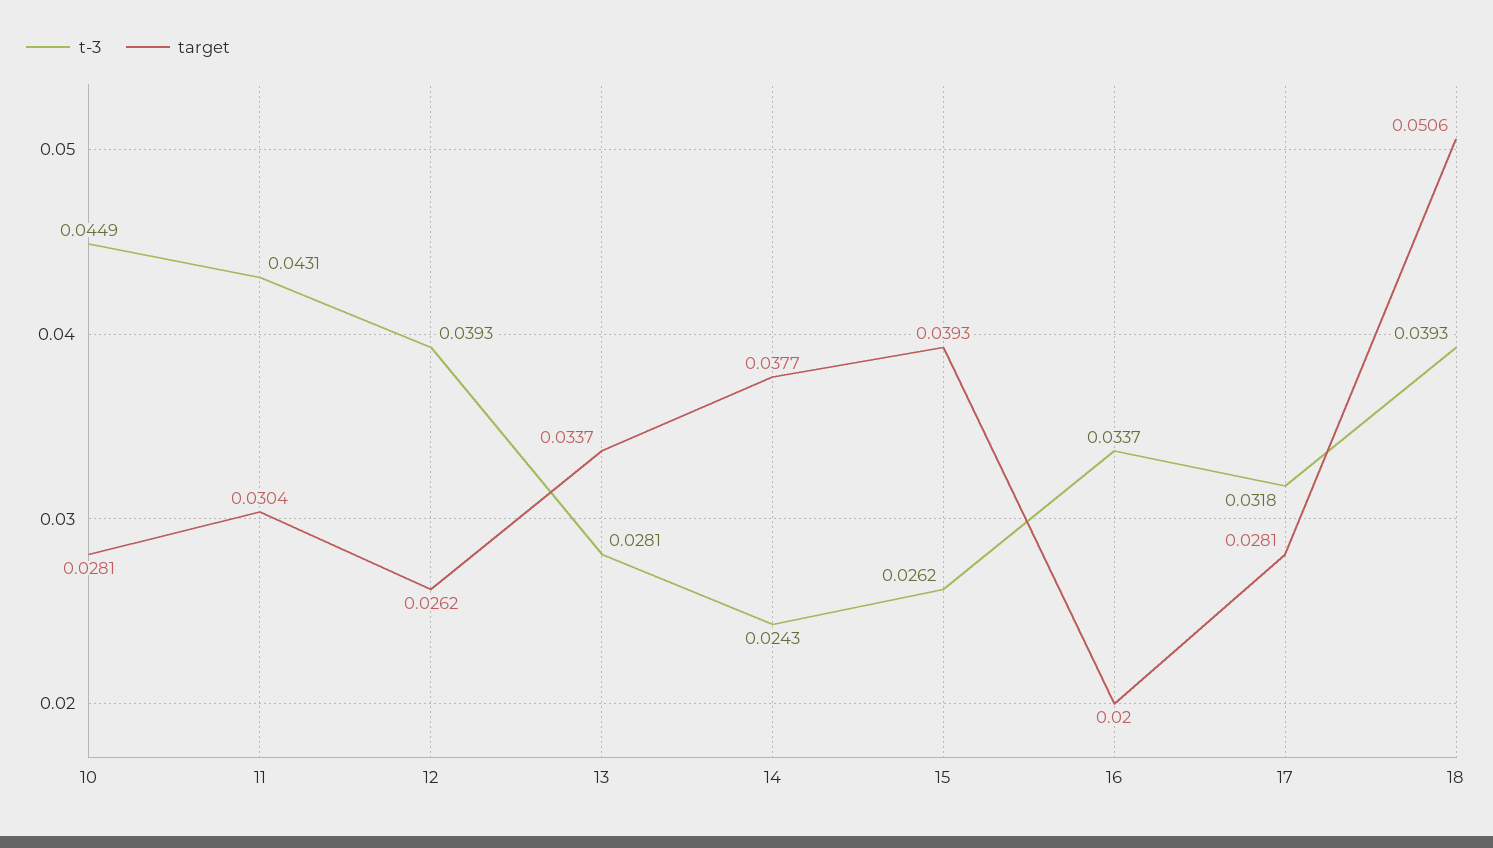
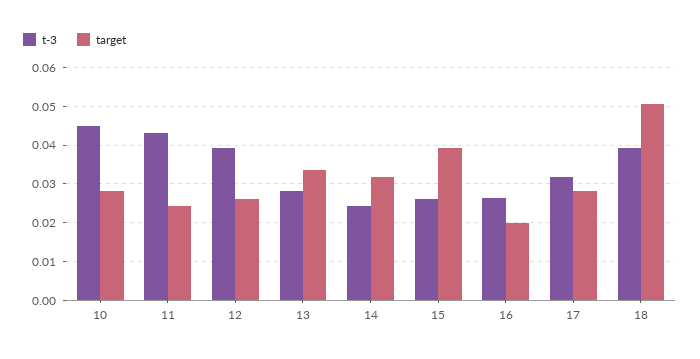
  {
    "t-3": {
      "10": 0.0449,
      "11": 0.0431,
      "12": 0.0393,
      "13": 0.0281,
      "14": 0.0243,
      "15": 0.0262,
-     "16": 0.0337,
+     "16": 0.026,
      "17": 0.0318,
      "18": 0.0393
    },
    "target": {
      "10": 0.0281,
-     "11": 0.0304,
+     "11": 0.024,
      "12": 0.0262,
      "13": 0.0337,
-     "14": 0.0377,
+     "14": 0.032,
      "15": 0.0393,
      "16": 0.02,
      "17": 0.0281,
      "18": 0.0506
    }
  }

